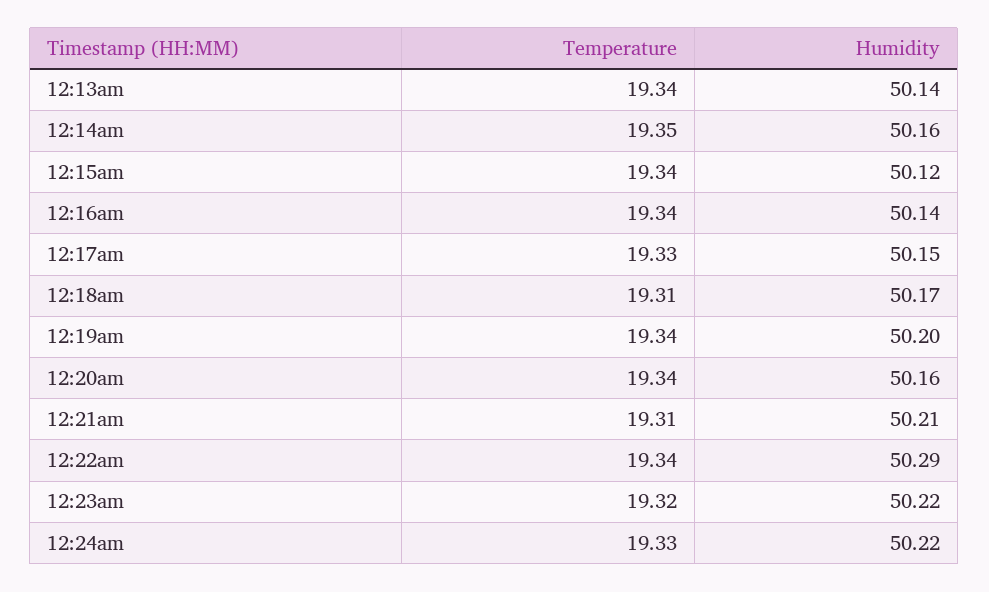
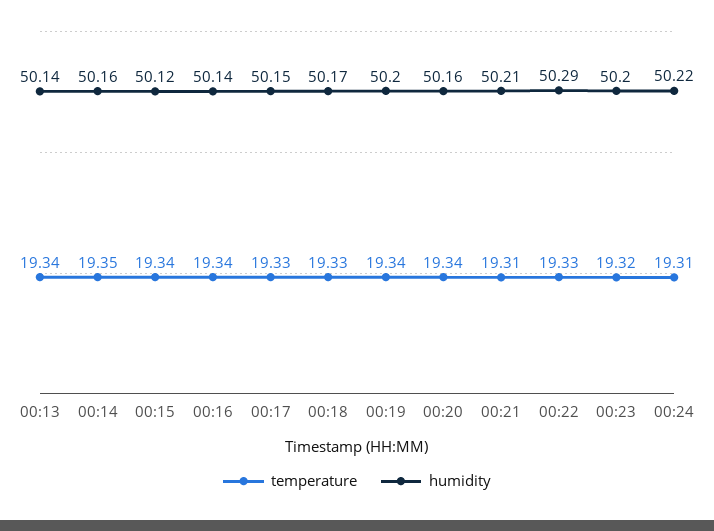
  {
    "Temperature": {
      "12:13am": 19.34,
      "12:14am": 19.35,
      "12:15am": 19.34,
      "12:16am": 19.34,
      "12:17am": 19.33,
-     "12:18am": 19.31,
+     "12:18am": 19.33,
      "12:19am": 19.34,
      "12:20am": 19.34,
      "12:21am": 19.31,
-     "12:22am": 19.34,
+     "12:22am": 19.33,
      "12:23am": 19.32,
-     "12:24am": 19.33
+     "12:24am": 19.31
    },
    "Humidity": {
      "12:13am": 50.14,
      "12:14am": 50.16,
      "12:15am": 50.12,
      "12:16am": 50.14,
      "12:17am": 50.15,
      "12:18am": 50.17,
      "12:19am": 50.2,
      "12:20am": 50.16,
      "12:21am": 50.21,
      "12:22am": 50.29,
-     "12:23am": 50.22,
+     "12:23am": 50.2,
      "12:24am": 50.22
    }
  }

